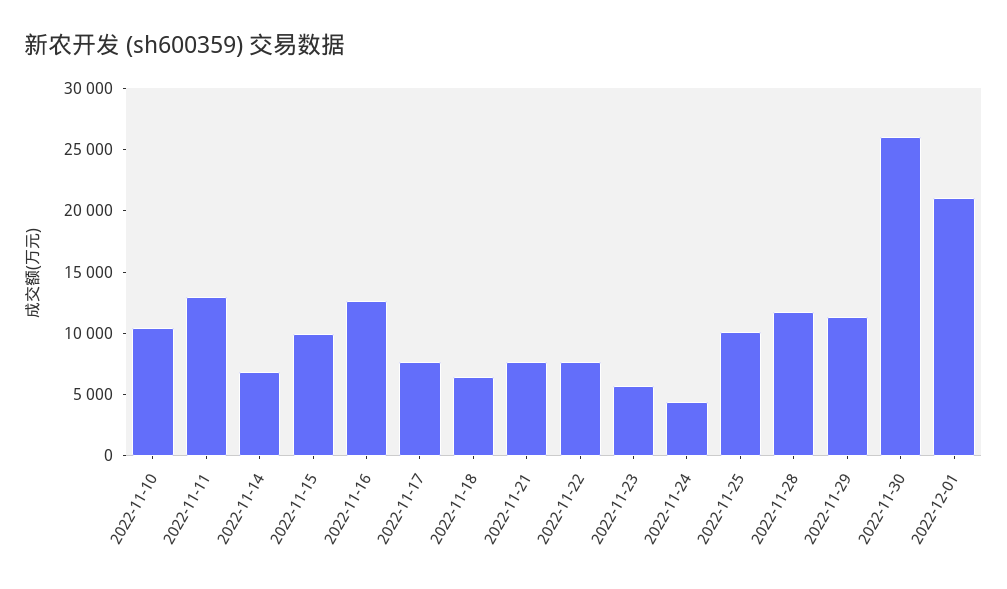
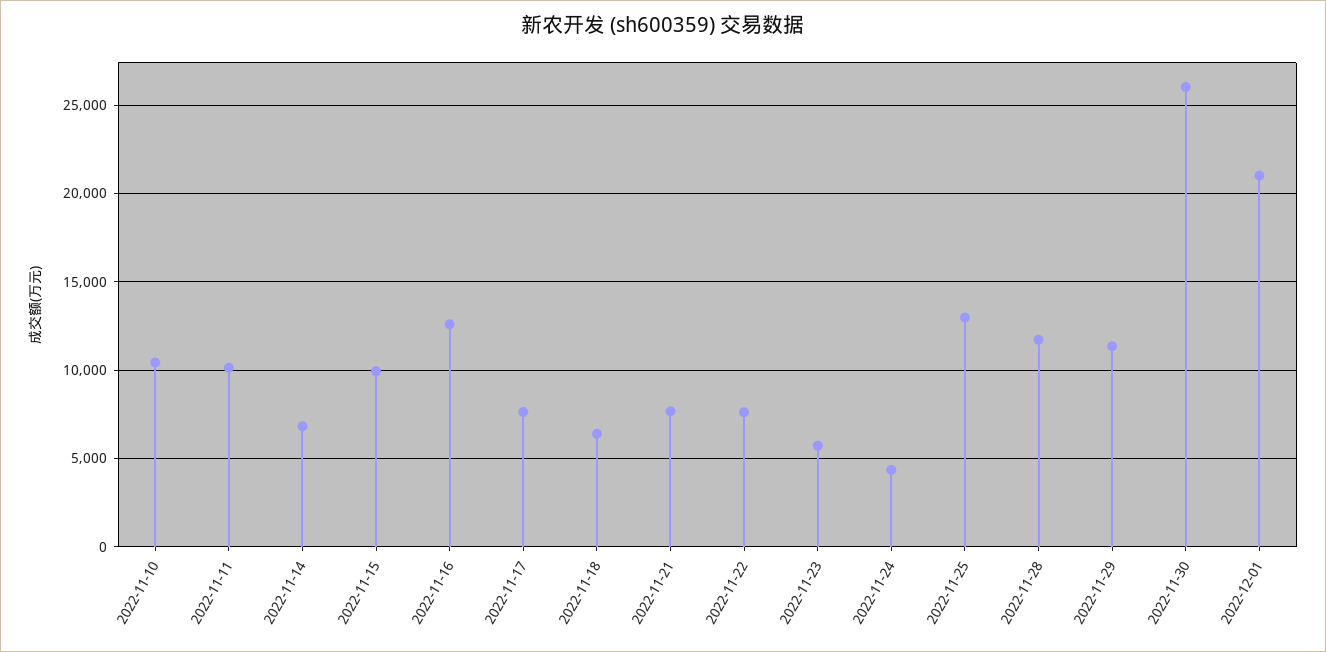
  {
    "2022-11-10": 10500,
-   "2022-11-11": 13000,
+   "2022-11-11": 10000,
    "2022-11-14": 7000,
    "2022-11-15": 10000,
    "2022-11-16": 12500,
    "2022-11-17": 7500,
    "2022-11-18": 6500,
    "2022-11-21": 7500,
    "2022-11-22": 7500,
    "2022-11-23": 5500,
    "2022-11-24": 4500,
-   "2022-11-25": 10000,
+   "2022-11-25": 13000,
    "2022-11-28": 11500,
    "2022-11-29": 11500,
    "2022-11-30": 26000,
    "2022-12-01": 21000
  }

